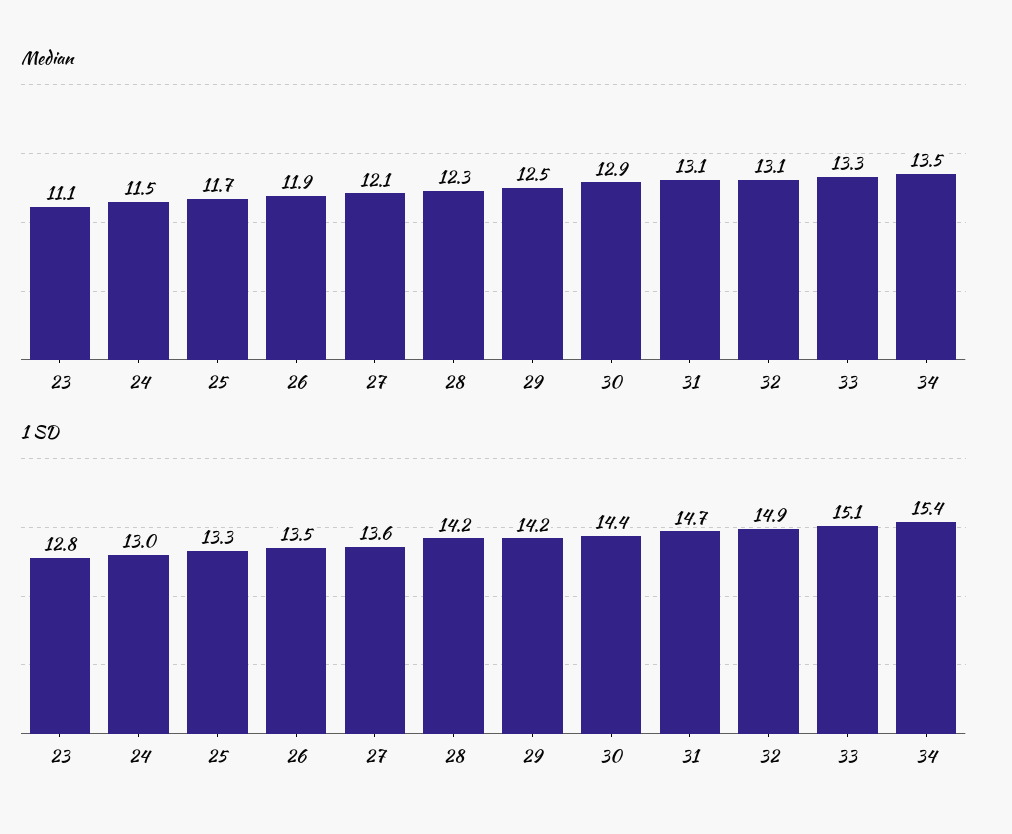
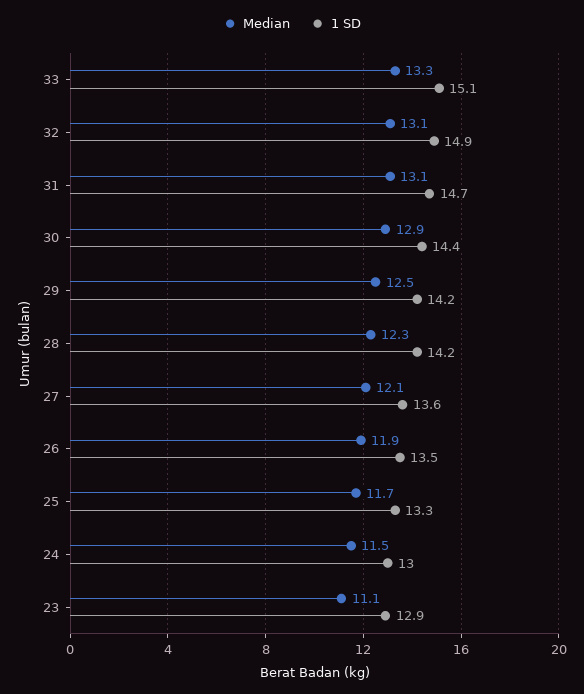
  {
    "Median": {
      "23": 11.1,
      "24": 11.5,
      "25": 11.7,
      "26": 11.9,
      "27": 12.1,
      "28": 12.3,
      "29": 12.5,
      "30": 12.9,
      "31": 13.1,
      "32": 13.1,
-     "33": 13.3,
+     "33": 13.3
-     "34": 13.5
    },
    "1 SD": {
-     "23": 12.8,
+     "23": 12.9,
      "24": 13,
      "25": 13.3,
      "26": 13.5,
      "27": 13.6,
      "28": 14.2,
      "29": 14.2,
      "30": 14.4,
      "31": 14.7,
      "32": 14.9,
-     "33": 15.1,
+     "33": 15.1
-     "34": 15.4
    }
  }

